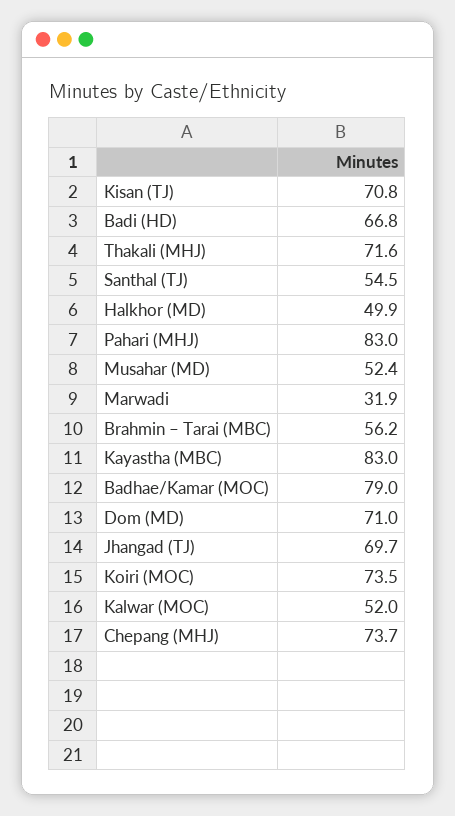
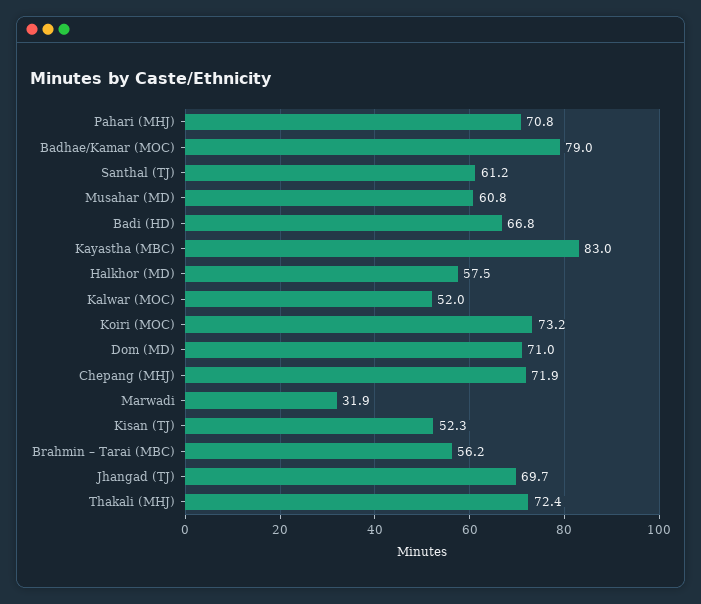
  {
-   "Kisan (TJ)": 70.8,
+   "Kisan (TJ)": 52.3,
    "Badi (HD)": 66.8,
-   "Thakali (MHJ)": 71.6,
+   "Thakali (MHJ)": 72.4,
-   "Santhal (TJ)": 54.5,
+   "Santhal (TJ)": 61.2,
-   "Halkhor (MD)": 49.9,
+   "Halkhor (MD)": 57.5,
-   "Pahari (MHJ)": 83,
+   "Pahari (MHJ)": 70.8,
-   "Musahar (MD)": 52.4,
+   "Musahar (MD)": 60.8,
    "Marwadi": 31.9,
    "Brahmin – Tarai (MBC)": 56.2,
    "Kayastha (MBC)": 83,
    "Badhae/Kamar (MOC)": 79,
    "Dom (MD)": 71,
    "Jhangad (TJ)": 69.7,
-   "Koiri (MOC)": 73.5,
+   "Koiri (MOC)": 73.2,
    "Kalwar (MOC)": 52,
-   "Chepang (MHJ)": 73.7
+   "Chepang (MHJ)": 71.9
  }

